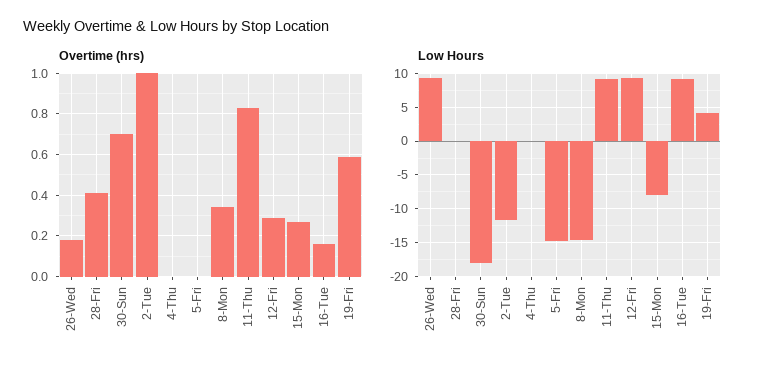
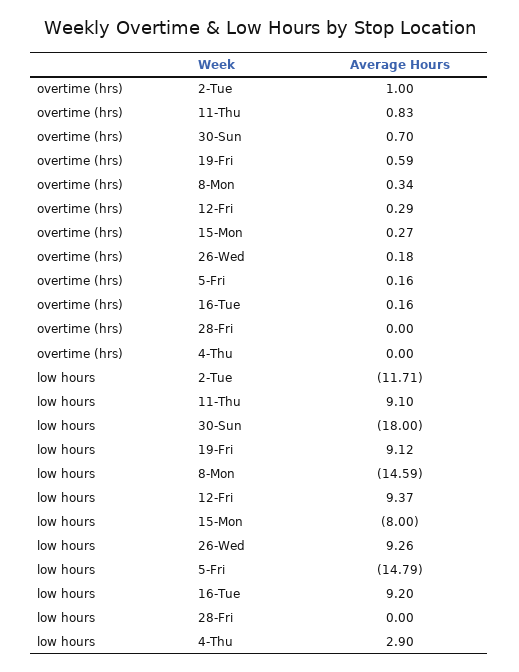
  {
    "Overtime (hrs)": {
      "26-Wed": 0.18,
-     "28-Fri": 0.4,
+     "28-Fri": 0,
      "30-Sun": 0.7,
      "2-Tue": 1,
      "4-Thu": 0,
-     "5-Fri": 0,
+     "5-Fri": 0.16,
      "8-Mon": 0.34,
      "11-Thu": 0.83,
      "12-Fri": 0.29,
      "15-Mon": 0.27,
      "16-Tue": 0.16,
      "19-Fri": 0.59
    },
    "Low Hours": {
      "26-Wed": 9.26,
      "28-Fri": 0,
      "30-Sun": -18,
      "2-Tue": -11.71,
-     "4-Thu": 0,
+     "4-Thu": 2.9,
      "5-Fri": -14.79,
      "8-Mon": -14.59,
      "11-Thu": 9.1,
      "12-Fri": 9.37,
      "15-Mon": -8,
      "16-Tue": 9.2,
-     "19-Fri": 4
+     "19-Fri": 9.12
    }
  }

